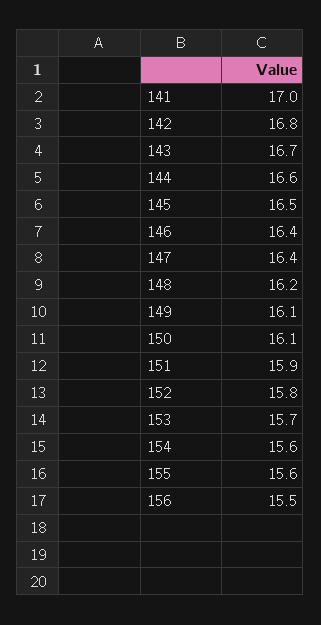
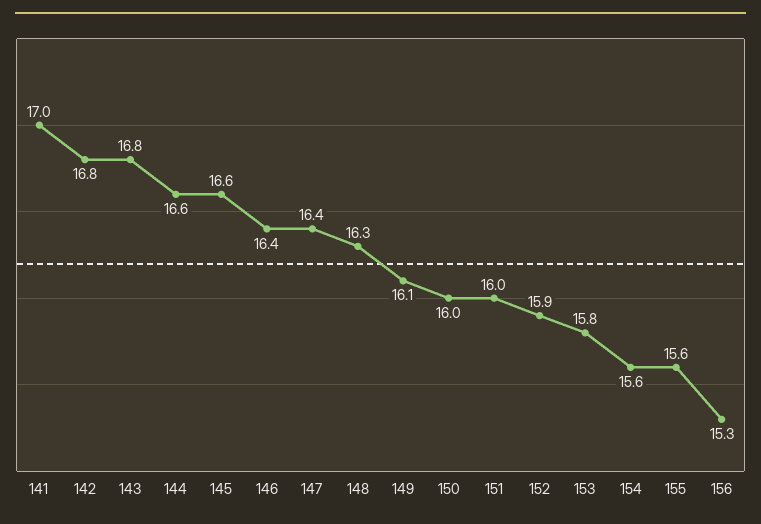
  {
    "141": 17,
    "142": 16.8,
-   "143": 16.7,
+   "143": 16.8,
    "144": 16.6,
-   "145": 16.5,
+   "145": 16.6,
    "146": 16.4,
    "147": 16.4,
-   "148": 16.2,
+   "148": 16.3,
    "149": 16.1,
-   "150": 16.1,
+   "150": 16,
-   "151": 15.9,
+   "151": 16,
-   "152": 15.8,
+   "152": 15.9,
-   "153": 15.7,
+   "153": 15.8,
    "154": 15.6,
    "155": 15.6,
-   "156": 15.5
+   "156": 15.3
  }

